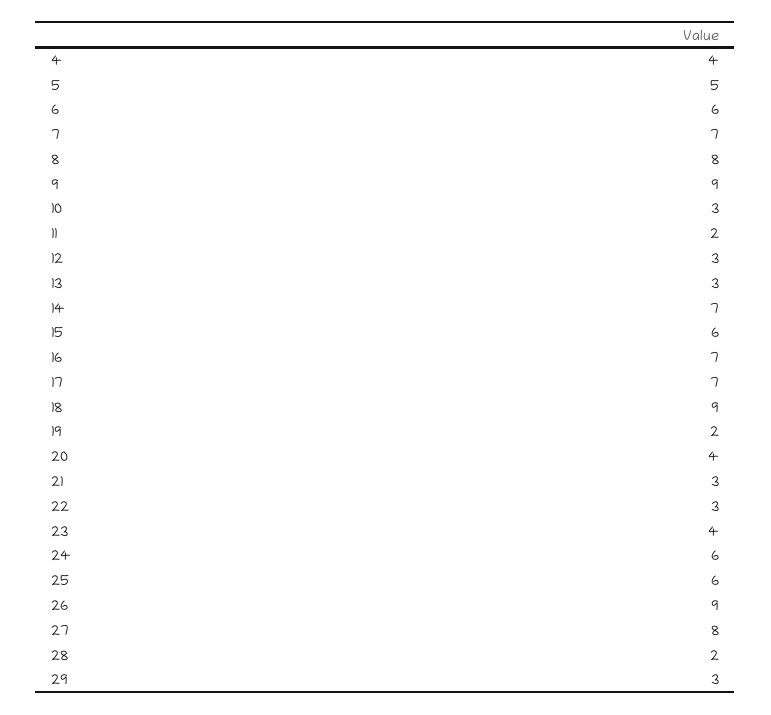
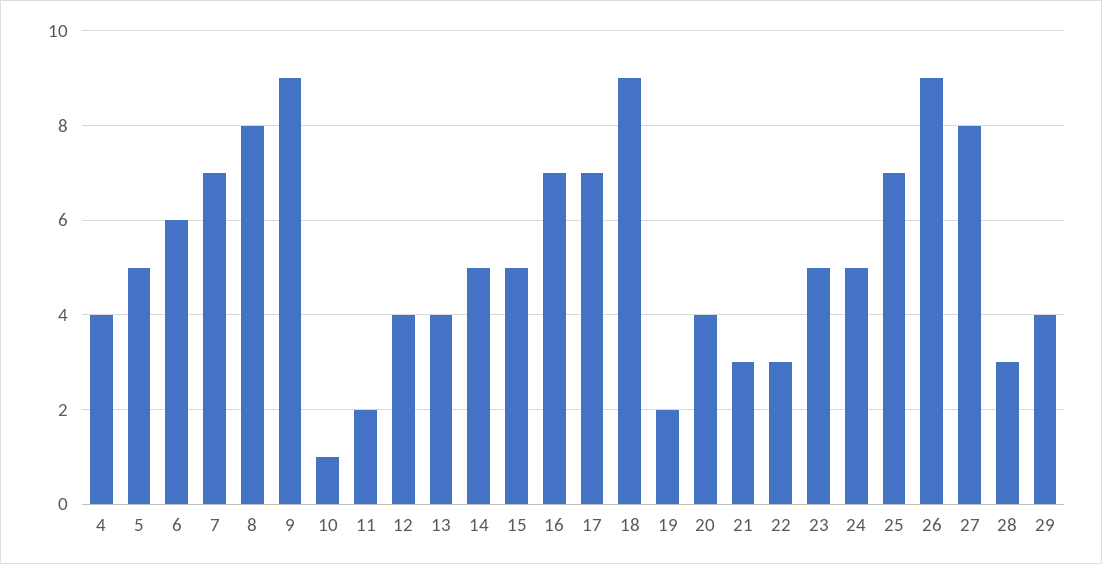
  {
    "4": 4,
    "5": 5,
    "6": 6,
    "7": 7,
    "8": 8,
    "9": 9,
-   "10": 3,
+   "10": 1,
    "11": 2,
-   "12": 3,
+   "12": 4,
-   "13": 3,
+   "13": 4,
-   "14": 7,
+   "14": 5,
-   "15": 6,
+   "15": 5,
    "16": 7,
    "17": 7,
    "18": 9,
    "19": 2,
    "20": 4,
    "21": 3,
    "22": 3,
-   "23": 4,
+   "23": 5,
-   "24": 6,
+   "24": 5,
-   "25": 6,
+   "25": 7,
    "26": 9,
    "27": 8,
-   "28": 2,
+   "28": 3,
-   "29": 3
+   "29": 4
  }

